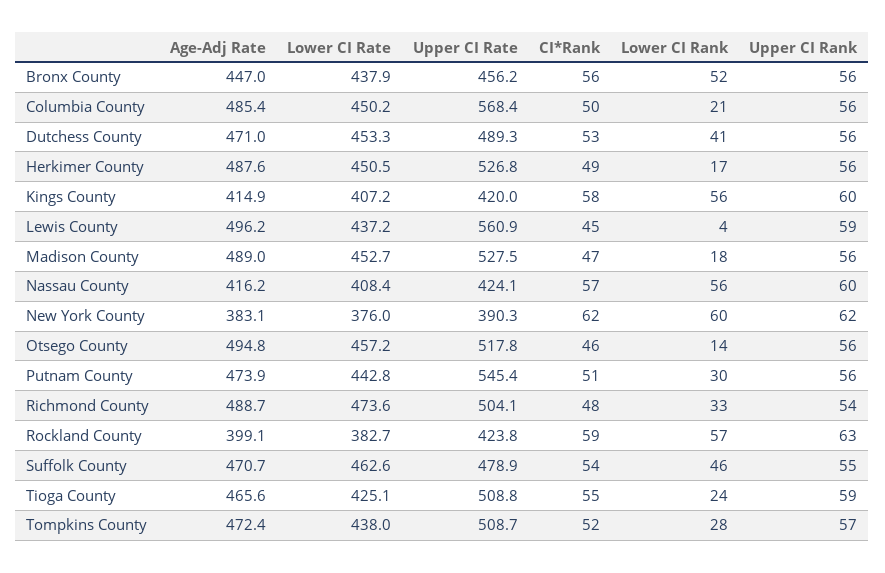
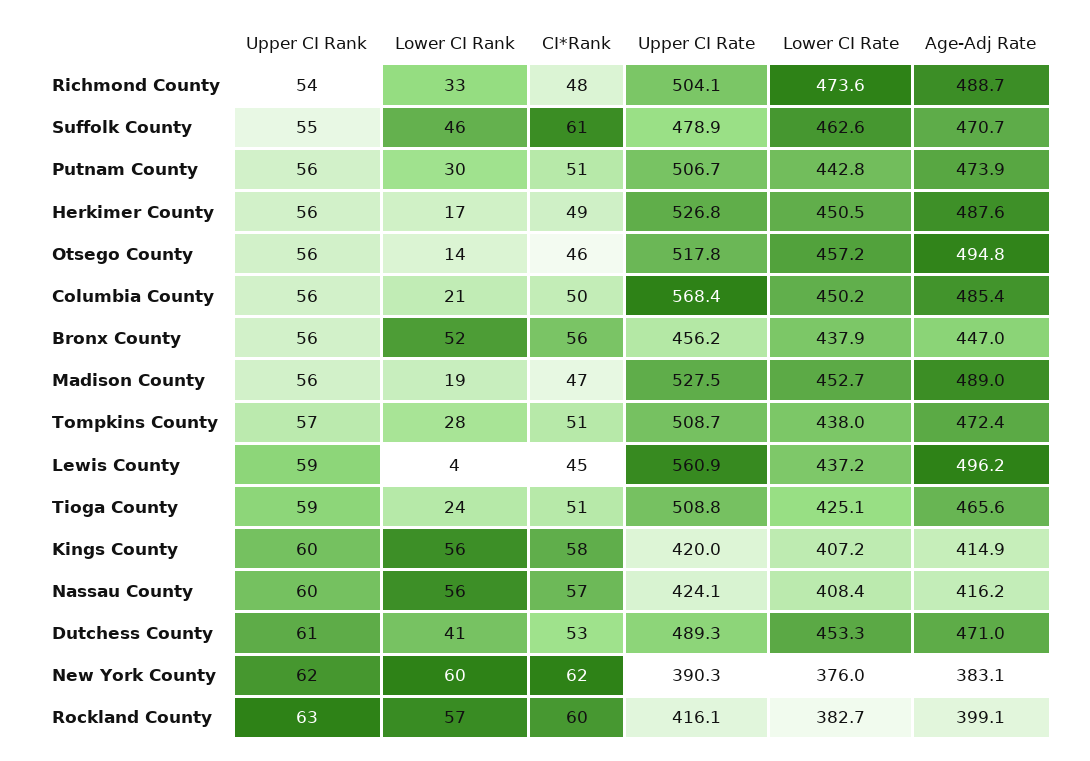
  {
    "Age-Adj Rate": {
      "Bronx County": 447,
      "Columbia County": 485.4,
      "Dutchess County": 471,
      "Herkimer County": 487.6,
      "Kings County": 414.9,
      "Lewis County": 496.2,
      "Madison County": 489,
      "Nassau County": 416.2,
      "New York County": 383.1,
      "Otsego County": 494.8,
      "Putnam County": 473.9,
      "Richmond County": 488.7,
      "Rockland County": 399.1,
      "Suffolk County": 470.7,
      "Tioga County": 465.6,
      "Tompkins County": 472.4
    },
    "Lower CI Rate": {
      "Bronx County": 437.9,
      "Columbia County": 450.2,
      "Dutchess County": 453.3,
      "Herkimer County": 450.5,
      "Kings County": 407.2,
      "Lewis County": 437.2,
      "Madison County": 452.7,
      "Nassau County": 408.4,
      "New York County": 376,
      "Otsego County": 457.2,
      "Putnam County": 442.8,
      "Richmond County": 473.6,
      "Rockland County": 382.7,
      "Suffolk County": 462.6,
      "Tioga County": 425.1,
      "Tompkins County": 438
    },
    "Upper CI Rate": {
      "Bronx County": 456.2,
      "Columbia County": 568.4,
      "Dutchess County": 489.3,
      "Herkimer County": 526.8,
      "Kings County": 420,
      "Lewis County": 560.9,
      "Madison County": 527.5,
      "Nassau County": 424.1,
      "New York County": 390.3,
      "Otsego County": 517.8,
-     "Putnam County": 545.4,
+     "Putnam County": 506.7,
      "Richmond County": 504.1,
-     "Rockland County": 423.8,
+     "Rockland County": 416.1,
      "Suffolk County": 478.9,
      "Tioga County": 508.8,
      "Tompkins County": 508.7
    },
    "CI*Rank": {
      "Bronx County": 56,
      "Columbia County": 50,
      "Dutchess County": 53,
      "Herkimer County": 49,
      "Kings County": 58,
      "Lewis County": 45,
      "Madison County": 47,
      "Nassau County": 57,
      "New York County": 62,
      "Otsego County": 46,
      "Putnam County": 51,
      "Richmond County": 48,
-     "Rockland County": 59,
+     "Rockland County": 60,
-     "Suffolk County": 54,
+     "Suffolk County": 61,
-     "Tioga County": 55,
+     "Tioga County": 51,
-     "Tompkins County": 52
+     "Tompkins County": 51
    },
    "Lower CI Rank": {
      "Bronx County": 52,
      "Columbia County": 21,
      "Dutchess County": 41,
      "Herkimer County": 17,
      "Kings County": 56,
      "Lewis County": 4,
-     "Madison County": 18,
+     "Madison County": 19,
      "Nassau County": 56,
      "New York County": 60,
      "Otsego County": 14,
      "Putnam County": 30,
      "Richmond County": 33,
      "Rockland County": 57,
      "Suffolk County": 46,
      "Tioga County": 24,
      "Tompkins County": 28
    },
    "Upper CI Rank": {
      "Bronx County": 56,
      "Columbia County": 56,
-     "Dutchess County": 56,
+     "Dutchess County": 61,
      "Herkimer County": 56,
      "Kings County": 60,
      "Lewis County": 59,
      "Madison County": 56,
      "Nassau County": 60,
      "New York County": 62,
      "Otsego County": 56,
      "Putnam County": 56,
      "Richmond County": 54,
      "Rockland County": 63,
      "Suffolk County": 55,
      "Tioga County": 59,
      "Tompkins County": 57
    }
  }

